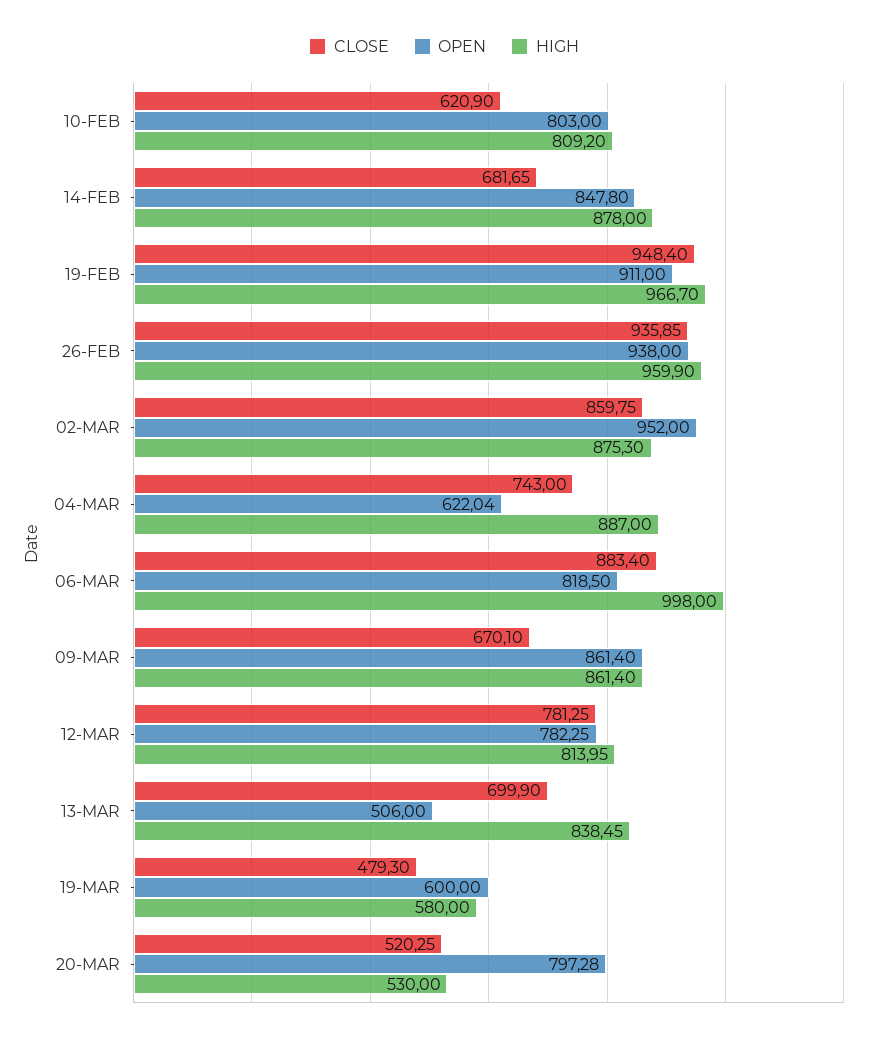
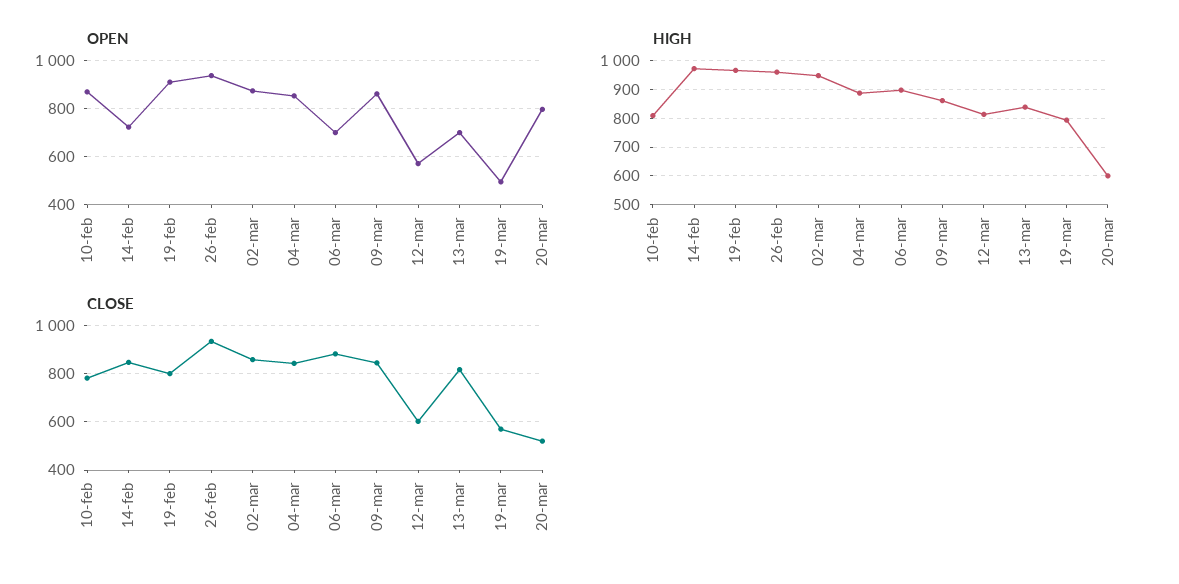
  {
    "CLOSE": {
-     "10-FEB": 620.9,
+     "10-FEB": 775,
-     "14-FEB": 681.65,
+     "14-FEB": 850,
-     "19-FEB": 948.4,
+     "19-FEB": 800,
      "26-FEB": 935.85,
      "02-MAR": 859.75,
-     "04-MAR": 743,
+     "04-MAR": 850,
      "06-MAR": 883.4,
-     "09-MAR": 670.1,
+     "09-MAR": 850,
-     "12-MAR": 781.25,
+     "12-MAR": 600,
-     "13-MAR": 699.9,
+     "13-MAR": 825,
-     "19-MAR": 479.3,
+     "19-MAR": 575,
      "20-MAR": 520.25
    },
    "OPEN": {
-     "10-FEB": 803,
+     "10-FEB": 875,
-     "14-FEB": 847.8,
+     "14-FEB": 725,
      "19-FEB": 911,
      "26-FEB": 938,
-     "02-MAR": 952,
+     "02-MAR": 875,
-     "04-MAR": 622.04,
+     "04-MAR": 850,
-     "06-MAR": 818.5,
+     "06-MAR": 700,
      "09-MAR": 861.4,
-     "12-MAR": 782.25,
+     "12-MAR": 575,
-     "13-MAR": 506,
+     "13-MAR": 700,
-     "19-MAR": 600,
+     "19-MAR": 500,
      "20-MAR": 797.28
    },
    "HIGH": {
      "10-FEB": 809.2,
-     "14-FEB": 878,
+     "14-FEB": 975,
      "19-FEB": 966.7,
      "26-FEB": 959.9,
-     "02-MAR": 875.3,
+     "02-MAR": 950,
      "04-MAR": 887,
-     "06-MAR": 998,
+     "06-MAR": 900,
      "09-MAR": 861.4,
      "12-MAR": 813.95,
      "13-MAR": 838.45,
-     "19-MAR": 580,
+     "19-MAR": 800,
-     "20-MAR": 530
+     "20-MAR": 600
    }
  }

